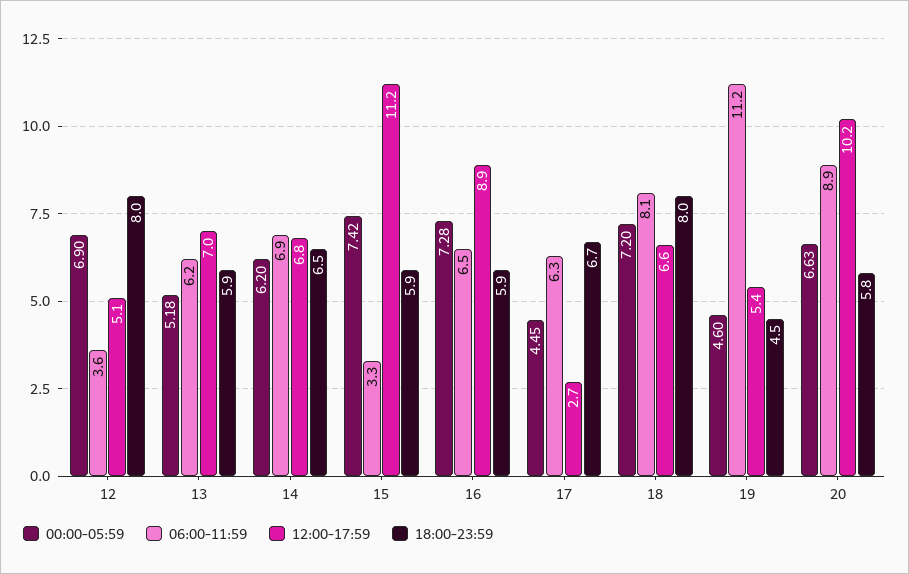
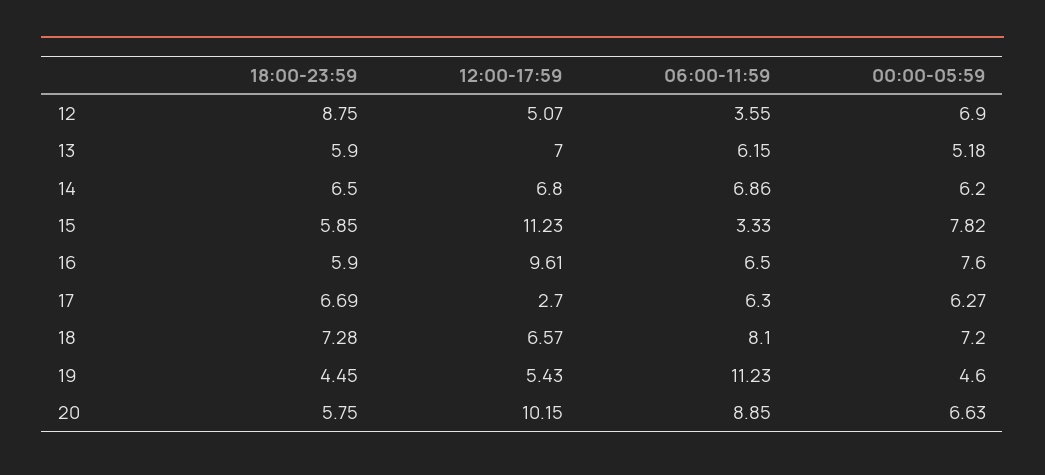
  {
    "00:00-05:59": {
      "12": 6.9,
      "13": 5.18,
      "14": 6.2,
-     "15": 7.42,
+     "15": 7.82,
-     "16": 7.28,
+     "16": 7.6,
-     "17": 4.45,
+     "17": 6.27,
      "18": 7.2,
      "19": 4.6,
      "20": 6.63
    },
    "06:00-11:59": {
      "12": 3.55,
      "13": 6.15,
      "14": 6.86,
      "15": 3.33,
      "16": 6.5,
      "17": 6.3,
      "18": 8.1,
      "19": 11.23,
      "20": 8.85
    },
    "12:00-17:59": {
      "12": 5.07,
      "13": 7,
      "14": 6.8,
      "15": 11.23,
-     "16": 8.9,
+     "16": 9.61,
      "17": 2.7,
      "18": 6.57,
      "19": 5.43,
      "20": 10.15
    },
    "18:00-23:59": {
-     "12": 8,
+     "12": 8.75,
      "13": 5.9,
      "14": 6.5,
      "15": 5.85,
      "16": 5.9,
      "17": 6.69,
-     "18": 8,
+     "18": 7.28,
      "19": 4.45,
      "20": 5.75
    }
  }

